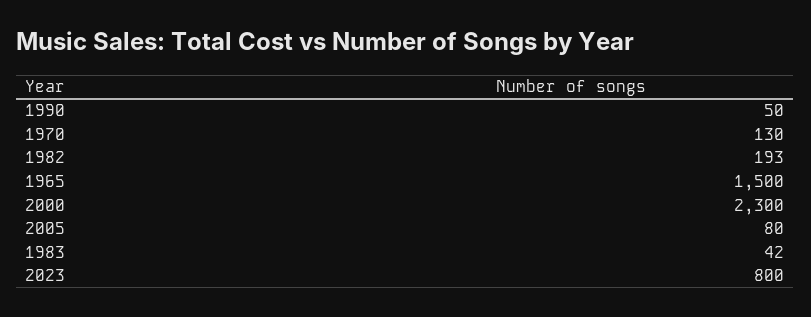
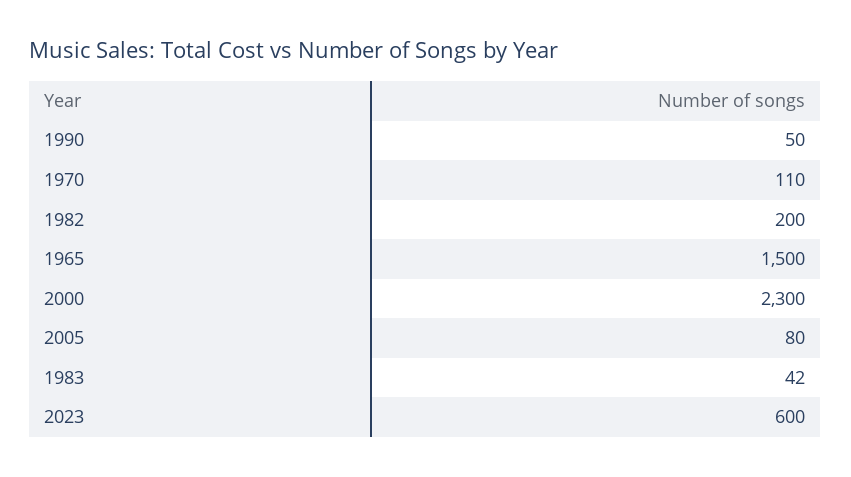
  {
    "1990": 50,
-   "1970": 130,
+   "1970": 110,
-   "1982": 193,
+   "1982": 200,
    "1965": 1500,
    "2000": 2300,
    "2005": 80,
    "1983": 42,
-   "2023": 800
+   "2023": 600
  }

